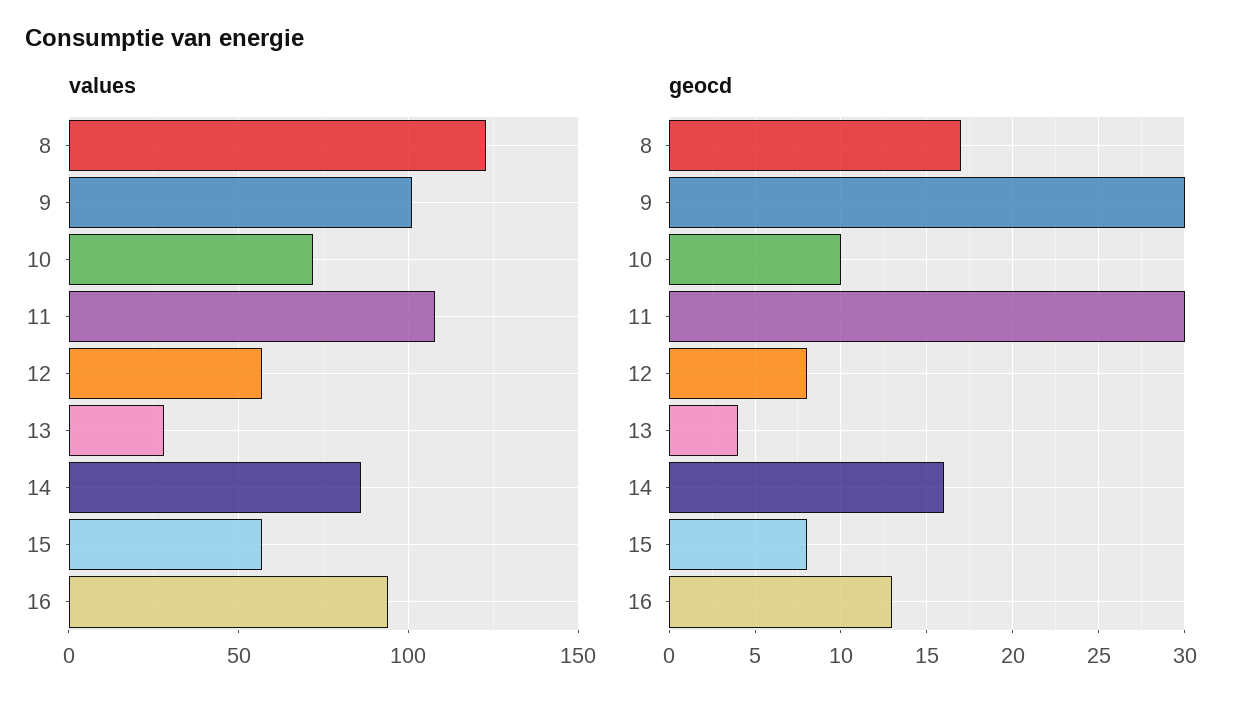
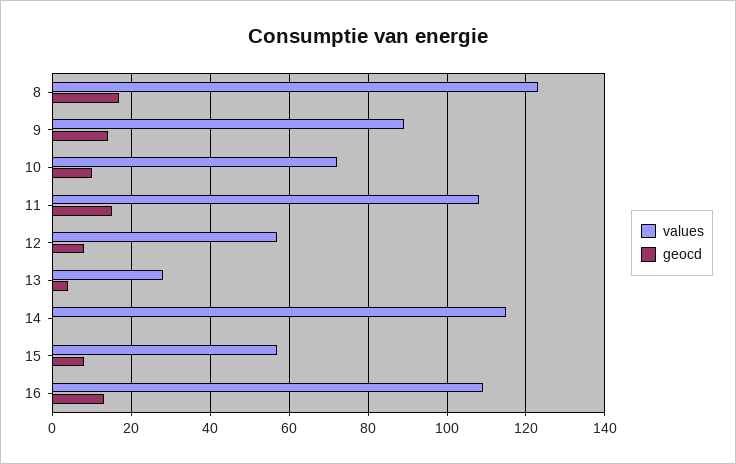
  {
    "values": {
      "8": 125,
-     "9": 100,
+     "9": 90,
      "10": 70,
      "11": 110,
      "12": 55,
      "13": 30,
-     "14": 85,
+     "14": 115,
      "15": 55,
-     "16": 95
+     "16": 110
    },
    "geocd": {
      "8": 17,
-     "9": 30,
+     "9": 15,
      "10": 10,
-     "11": 30,
+     "11": 15,
      "12": 8,
      "13": 4,
-     "14": 16,
+     "14": 0,
      "15": 8,
      "16": 13
    }
  }

